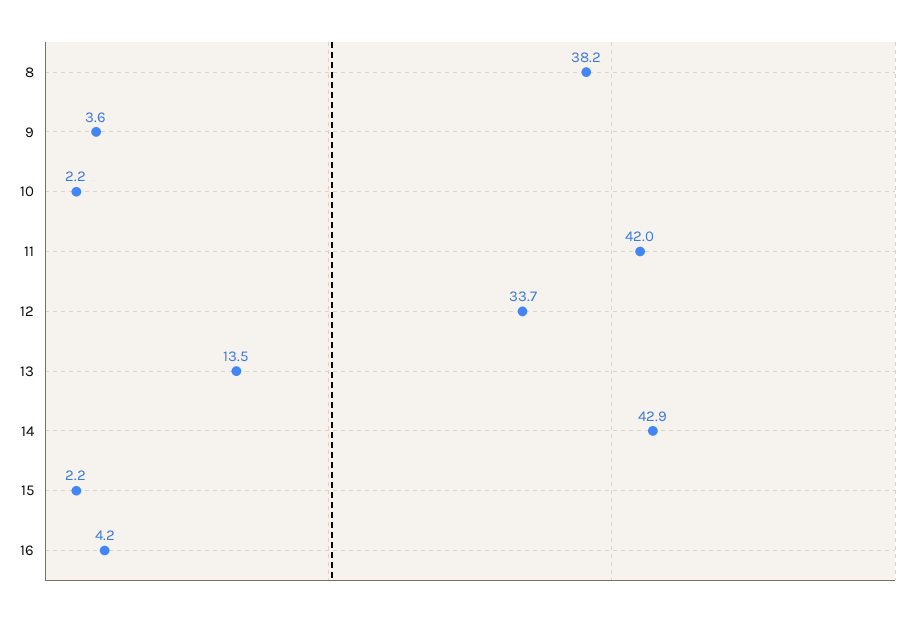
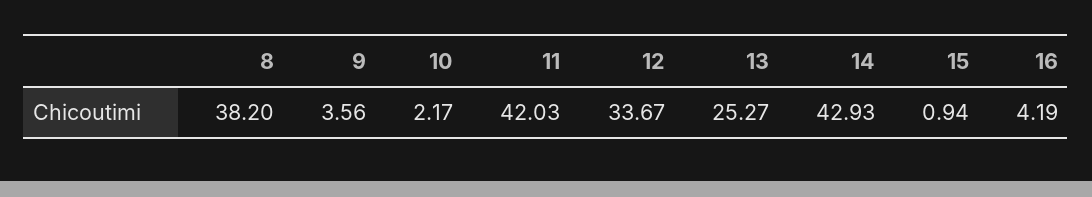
  {
    "8": 38.2,
    "9": 3.56,
    "10": 2.17,
    "11": 42.03,
    "12": 33.67,
-   "13": 13.5,
+   "13": 25.27,
    "14": 42.93,
-   "15": 2.2,
+   "15": 0.94,
    "16": 4.19
  }

